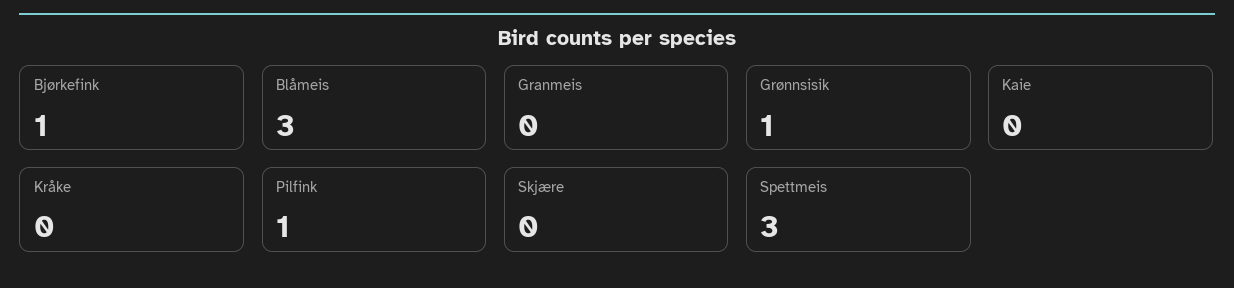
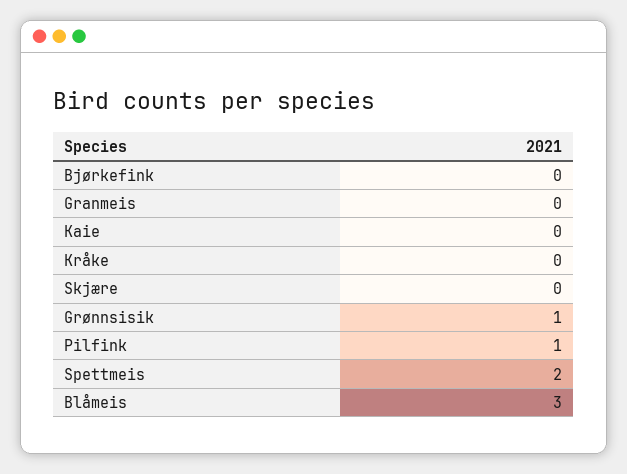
  {
-   "Bjørkefink": 1,
+   "Bjørkefink": 0,
    "Blåmeis": 3,
    "Granmeis": 0,
    "Grønnsisik": 1,
    "Kaie": 0,
    "Kråke": 0,
    "Pilfink": 1,
    "Skjære": 0,
-   "Spettmeis": 3
+   "Spettmeis": 2
  }

